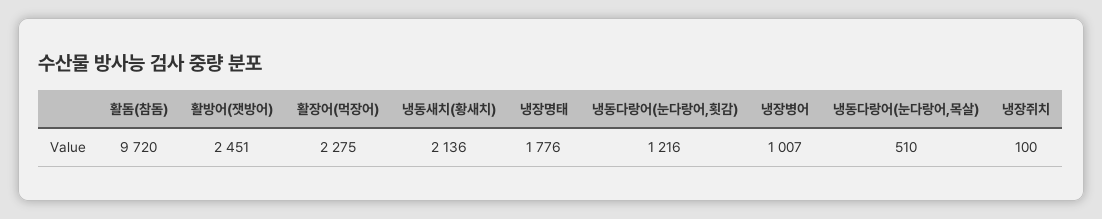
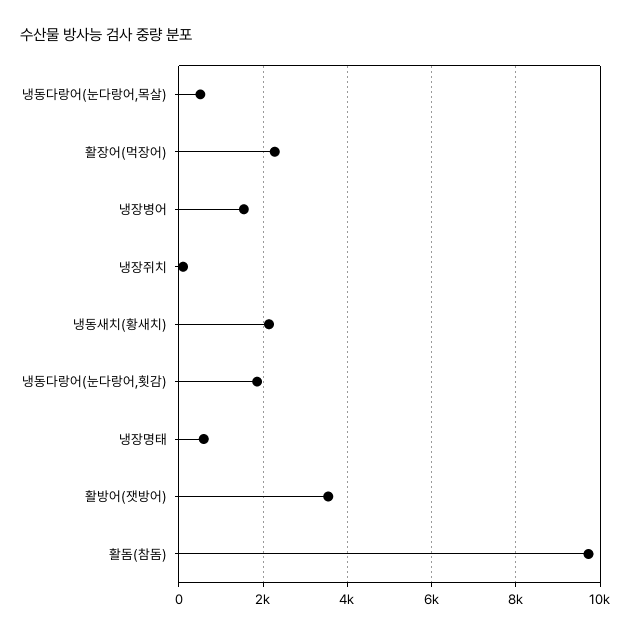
  {
    "활돔(참돔)": 9720,
-   "활방어(잿방어)": 2451,
+   "활방어(잿방어)": 3600,
    "활장어(먹장어)": 2275,
    "냉동새치(황새치)": 2136,
-   "냉장명태": 1776,
+   "냉장명태": 600,
-   "냉동다랑어(눈다랑어,횟감)": 1216,
+   "냉동다랑어(눈다랑어,횟감)": 1800,
-   "냉장병어": 1007,
+   "냉장병어": 1600,
    "냉동다랑어(눈다랑어,목살)": 510,
    "냉장쥐치": 100
  }

